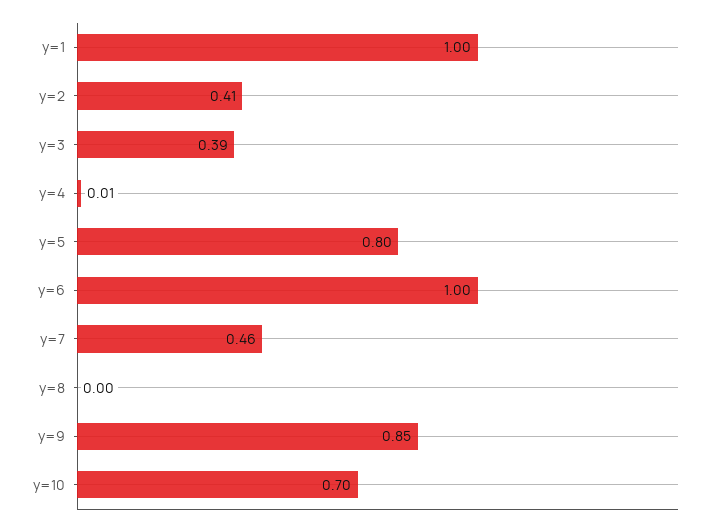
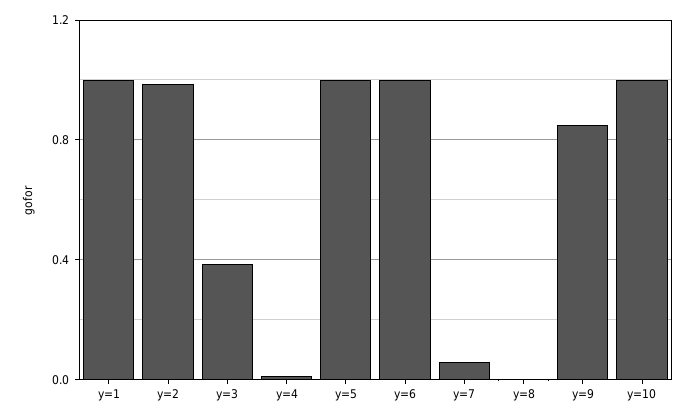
  {
    "y=1": 1,
-   "y=2": 0.41,
+   "y=2": 1,
    "y=3": 0.39,
    "y=4": 0.01,
-   "y=5": 0.8,
+   "y=5": 1,
    "y=6": 1,
-   "y=7": 0.46,
+   "y=7": 0.05,
    "y=8": 0,
    "y=9": 0.85,
-   "y=10": 0.7
+   "y=10": 1
  }

